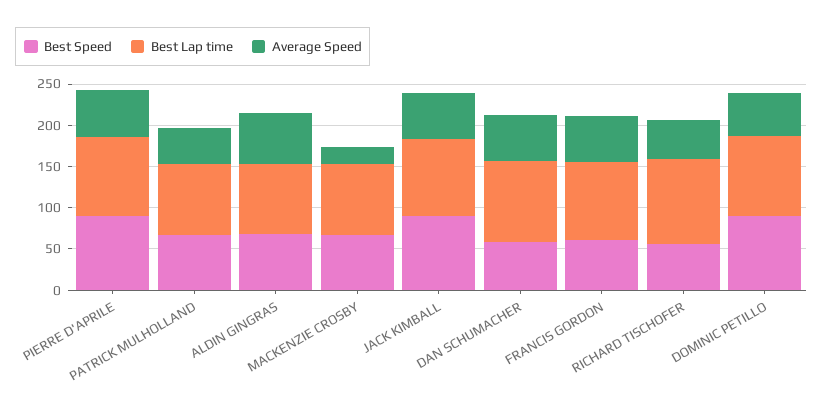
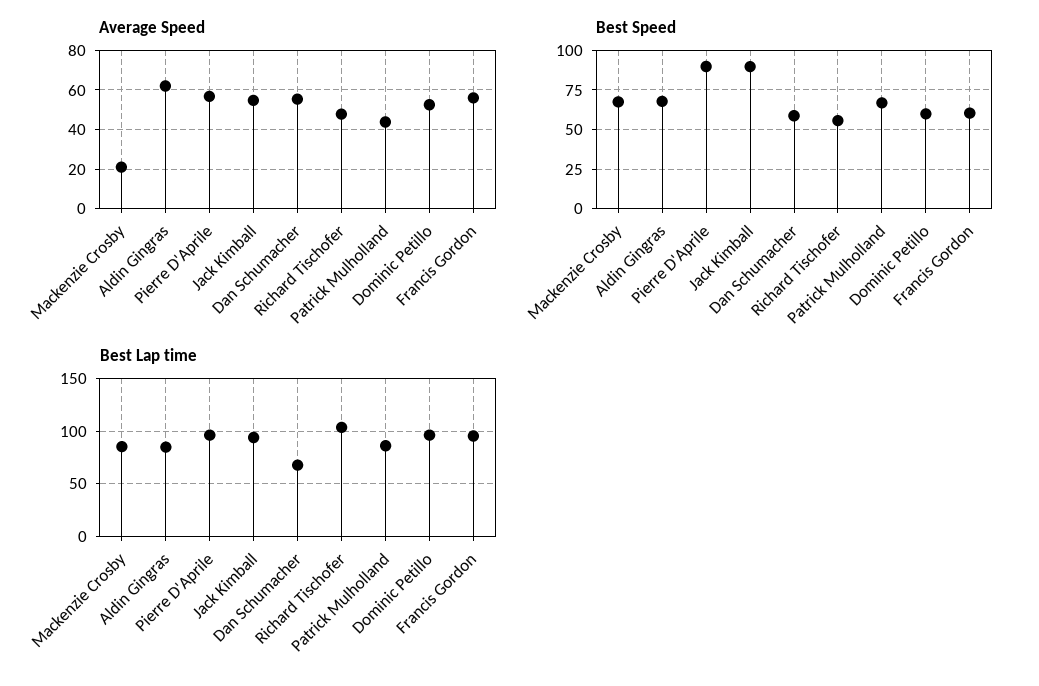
  {
    "Best Speed": {
      "PIERRE D'APRILE": 90,
      "PATRICK MULHOLLAND": 65,
      "ALDIN GINGRAS": 70,
      "MACKENZIE CROSBY": 65,
      "JACK KIMBALL": 90,
      "DAN SCHUMACHER": 60,
      "FRANCIS GORDON": 60,
      "RICHARD TISCHOFER": 55,
-     "DOMINIC PETILLO": 90
+     "DOMINIC PETILLO": 60
    },
    "Best Lap time": {
      "PIERRE D'APRILE": 100,
      "PATRICK MULHOLLAND": 90,
      "ALDIN GINGRAS": 80,
      "MACKENZIE CROSBY": 90,
      "JACK KIMBALL": 90,
-     "DAN SCHUMACHER": 100,
+     "DAN SCHUMACHER": 70,
      "FRANCIS GORDON": 100,
      "RICHARD TISCHOFER": 100,
      "DOMINIC PETILLO": 100
    },
    "Average Speed": {
      "PIERRE D'APRILE": 55,
      "PATRICK MULHOLLAND": 45,
      "ALDIN GINGRAS": 60,
      "MACKENZIE CROSBY": 20,
      "JACK KIMBALL": 55,
      "DAN SCHUMACHER": 55,
      "FRANCIS GORDON": 55,
      "RICHARD TISCHOFER": 50,
      "DOMINIC PETILLO": 55
    }
  }

